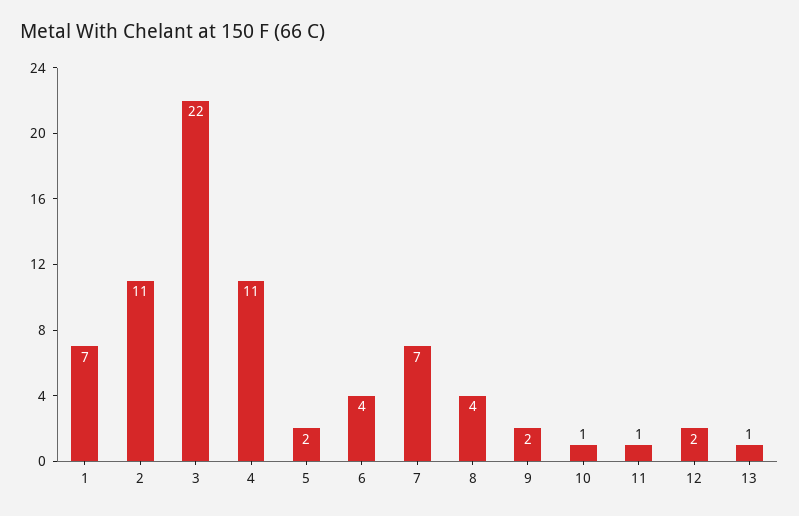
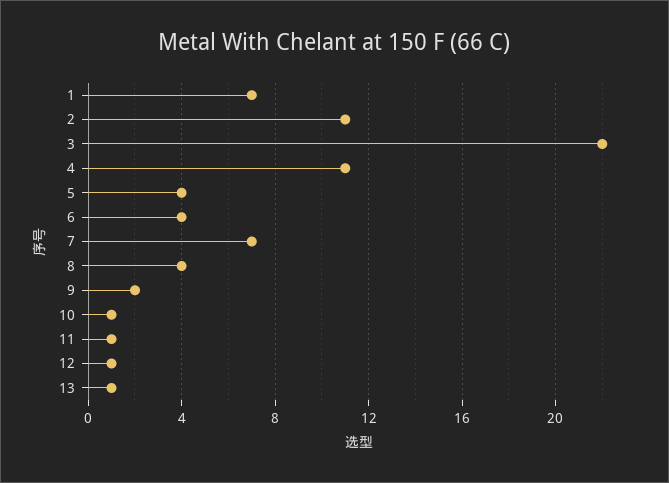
  {
    "1": 7,
    "2": 11,
    "3": 22,
    "4": 11,
-   "5": 2,
+   "5": 4,
    "6": 4,
    "7": 7,
    "8": 4,
    "9": 2,
    "10": 1,
    "11": 1,
-   "12": 2,
+   "12": 1,
    "13": 1
  }

